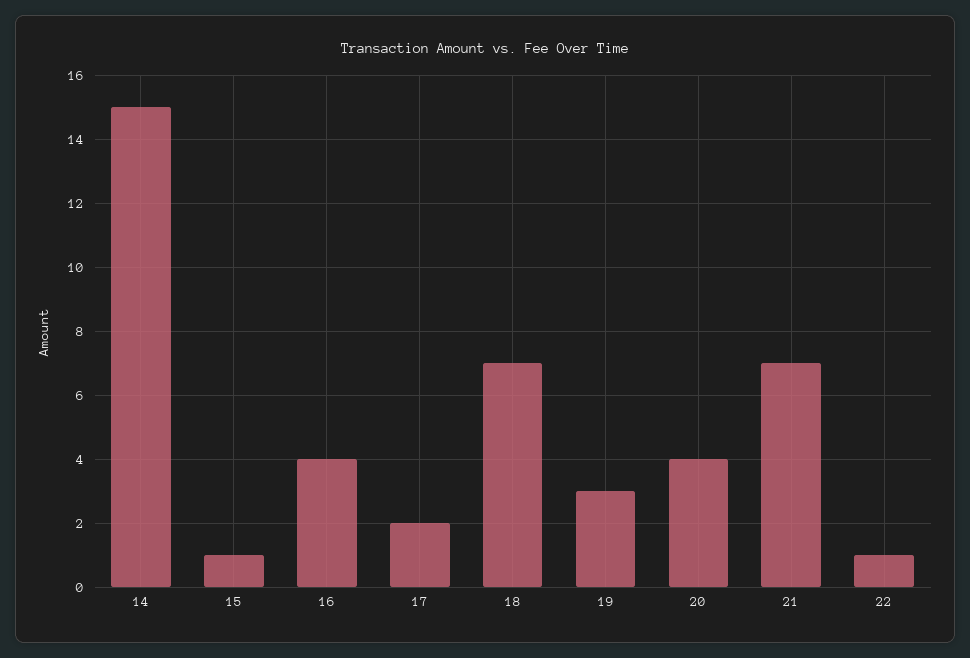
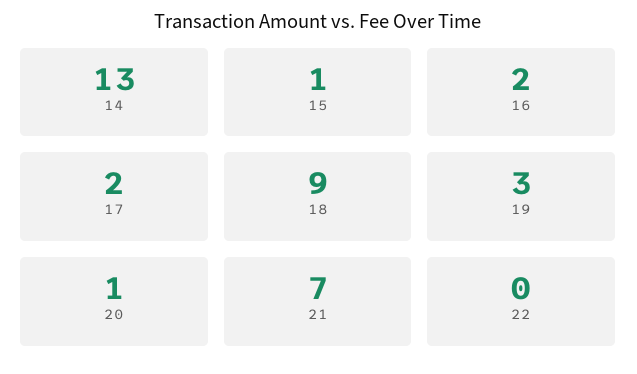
  {
-   "14": 15,
+   "14": 13,
    "15": 1,
-   "16": 4,
+   "16": 2,
    "17": 2,
-   "18": 7,
+   "18": 9,
    "19": 3,
-   "20": 4,
+   "20": 1,
    "21": 7,
-   "22": 1
+   "22": 0
  }

